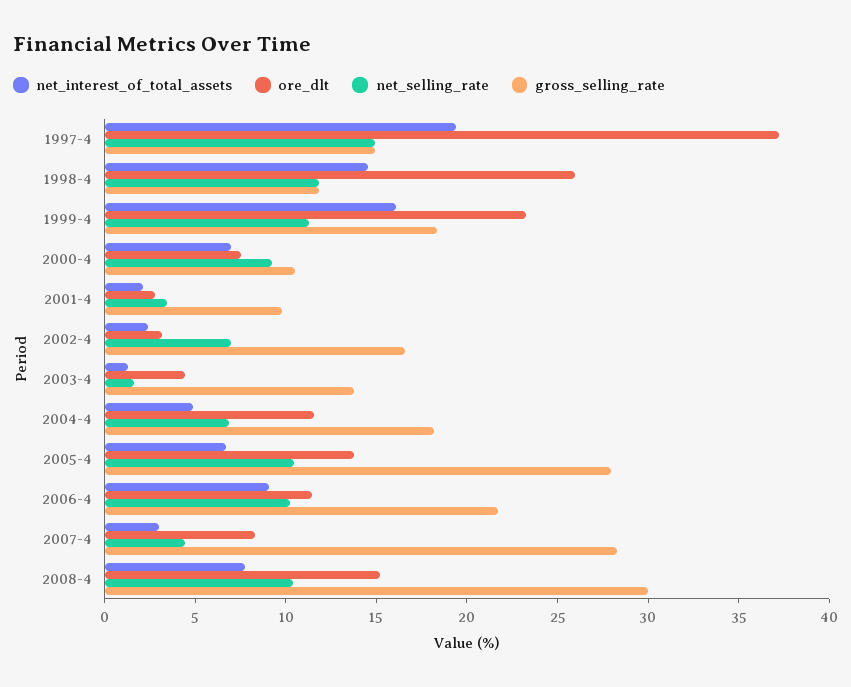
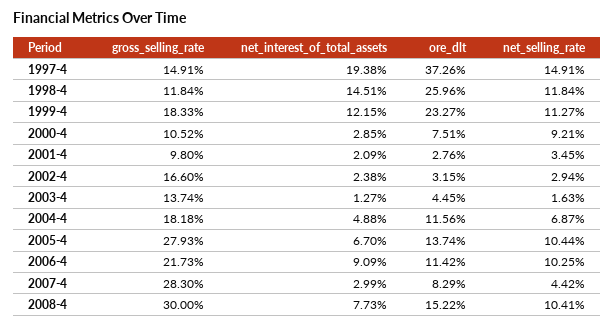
  {
    "net_interest_of_total_assets": {
      "1997-4": 19.38,
      "1998-4": 14.51,
-     "1999-4": 16,
+     "1999-4": 12.15,
-     "2000-4": 7,
+     "2000-4": 2.85,
      "2001-4": 2.09,
      "2002-4": 2.38,
      "2003-4": 1.27,
      "2004-4": 4.88,
      "2005-4": 6.7,
      "2006-4": 9.09,
      "2007-4": 2.99,
      "2008-4": 7.73
    },
    "ore_dlt": {
      "1997-4": 37.26,
      "1998-4": 25.96,
      "1999-4": 23.27,
      "2000-4": 7.51,
      "2001-4": 2.76,
      "2002-4": 3.15,
      "2003-4": 4.45,
      "2004-4": 11.56,
      "2005-4": 13.74,
      "2006-4": 11.42,
      "2007-4": 8.29,
      "2008-4": 15.22
    },
    "net_selling_rate": {
      "1997-4": 14.91,
      "1998-4": 11.84,
      "1999-4": 11.27,
      "2000-4": 9.21,
      "2001-4": 3.45,
-     "2002-4": 7,
+     "2002-4": 2.94,
      "2003-4": 1.63,
      "2004-4": 6.87,
      "2005-4": 10.44,
      "2006-4": 10.25,
      "2007-4": 4.42,
      "2008-4": 10.41
    },
    "gross_selling_rate": {
      "1997-4": 14.91,
      "1998-4": 11.84,
      "1999-4": 18.33,
      "2000-4": 10.52,
      "2001-4": 9.8,
      "2002-4": 16.6,
      "2003-4": 13.74,
      "2004-4": 18.18,
      "2005-4": 27.93,
      "2006-4": 21.73,
      "2007-4": 28.3,
      "2008-4": 30
    }
  }

